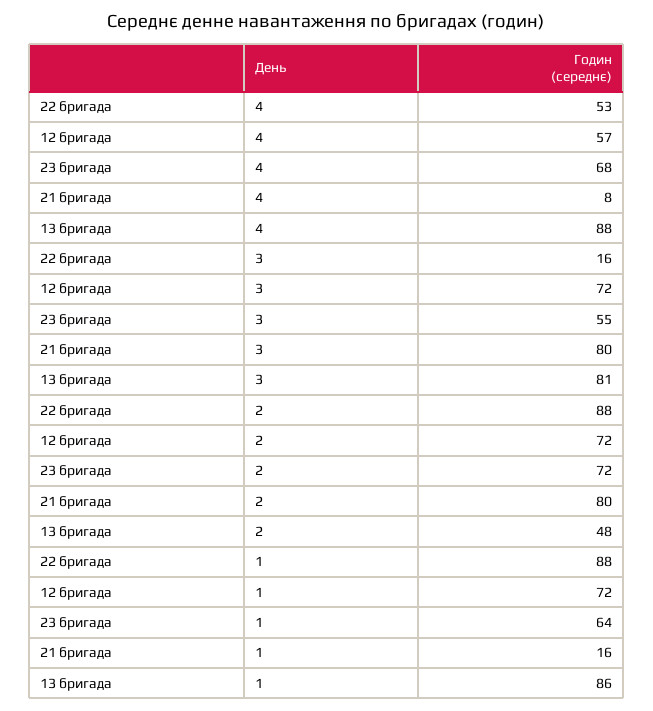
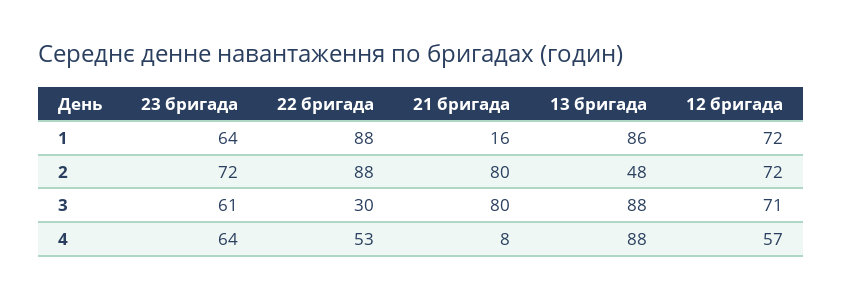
  {
    "22 бригада": {
      "4": 53,
-     "3": 16,
+     "3": 30,
      "2": 88,
      "1": 88
    },
    "12 бригада": {
      "4": 57,
-     "3": 72,
+     "3": 71,
      "2": 72,
      "1": 72
    },
    "23 бригада": {
-     "4": 68,
+     "4": 64,
-     "3": 55,
+     "3": 61,
      "2": 72,
      "1": 64
    },
    "21 бригада": {
      "4": 8,
      "3": 80,
      "2": 80,
      "1": 16
    },
    "13 бригада": {
      "4": 88,
-     "3": 81,
+     "3": 88,
      "2": 48,
      "1": 86
    }
  }

